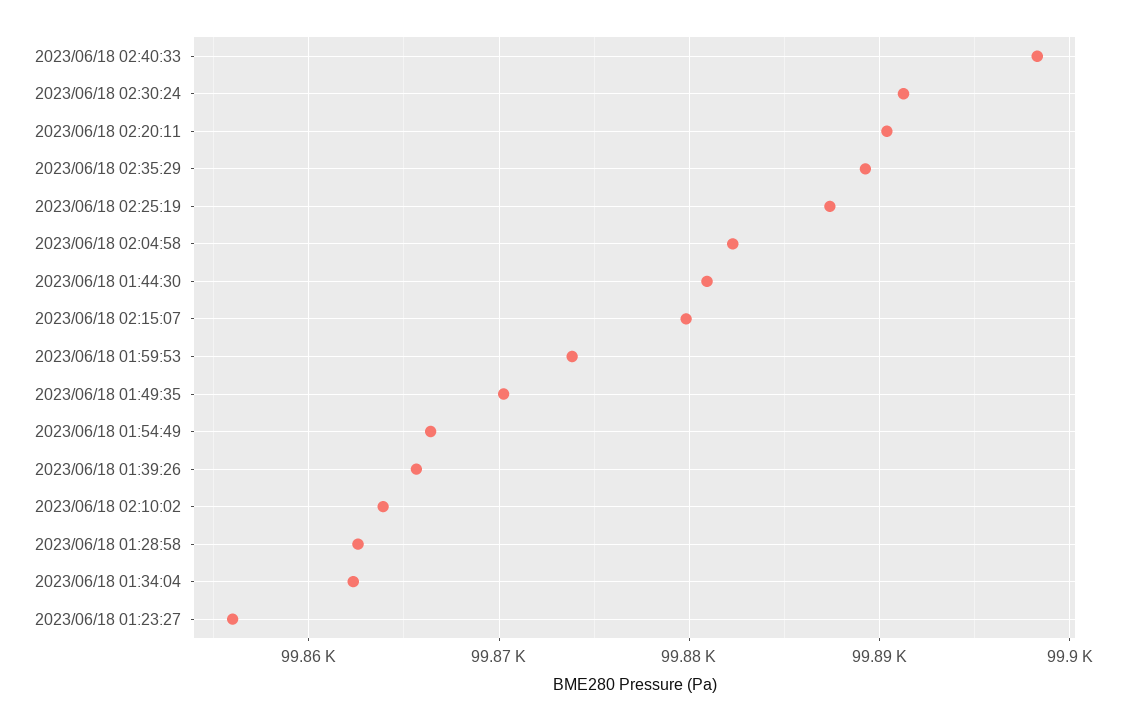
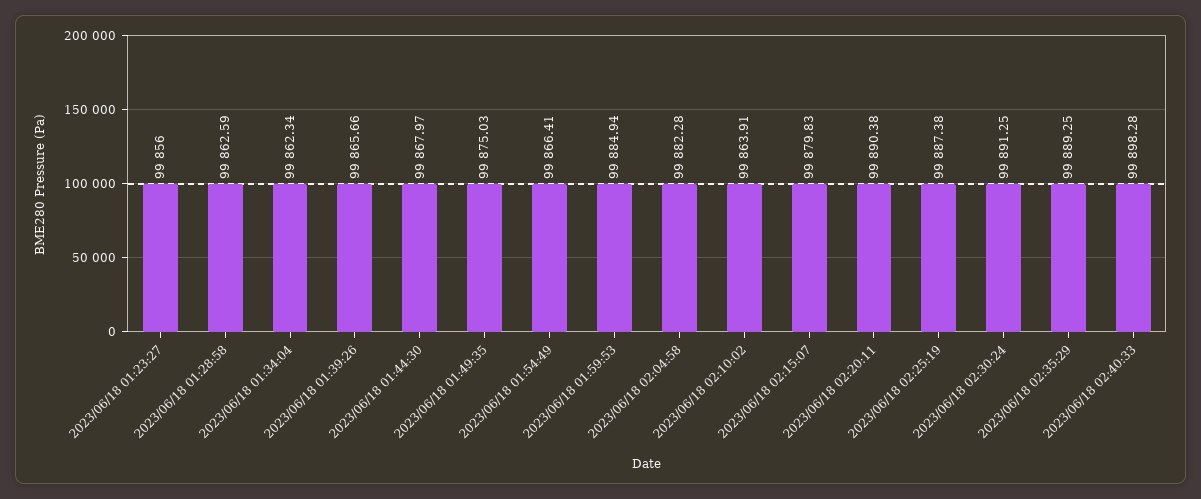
  {
    "2023/06/18 02:40:33": 99898.28,
    "2023/06/18 02:30:24": 99891.25,
    "2023/06/18 02:20:11": 99890.38,
    "2023/06/18 02:35:29": 99889.25,
    "2023/06/18 02:25:19": 99887.38,
    "2023/06/18 02:04:58": 99882.28,
-   "2023/06/18 01:44:30": 99881,
+   "2023/06/18 01:44:30": 99867.97,
    "2023/06/18 02:15:07": 99879.83,
-   "2023/06/18 01:59:53": 99874,
+   "2023/06/18 01:59:53": 99884.94,
-   "2023/06/18 01:49:35": 99870,
+   "2023/06/18 01:49:35": 99875.03,
    "2023/06/18 01:54:49": 99866.41,
    "2023/06/18 01:39:26": 99865.66,
    "2023/06/18 02:10:02": 99863.91,
    "2023/06/18 01:28:58": 99862.59,
    "2023/06/18 01:34:04": 99862.34,
    "2023/06/18 01:23:27": 99856
  }

